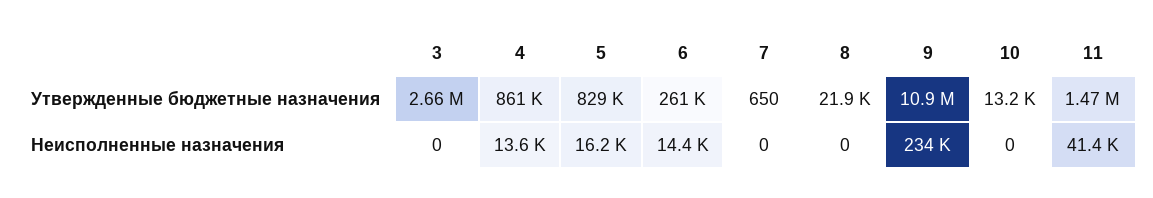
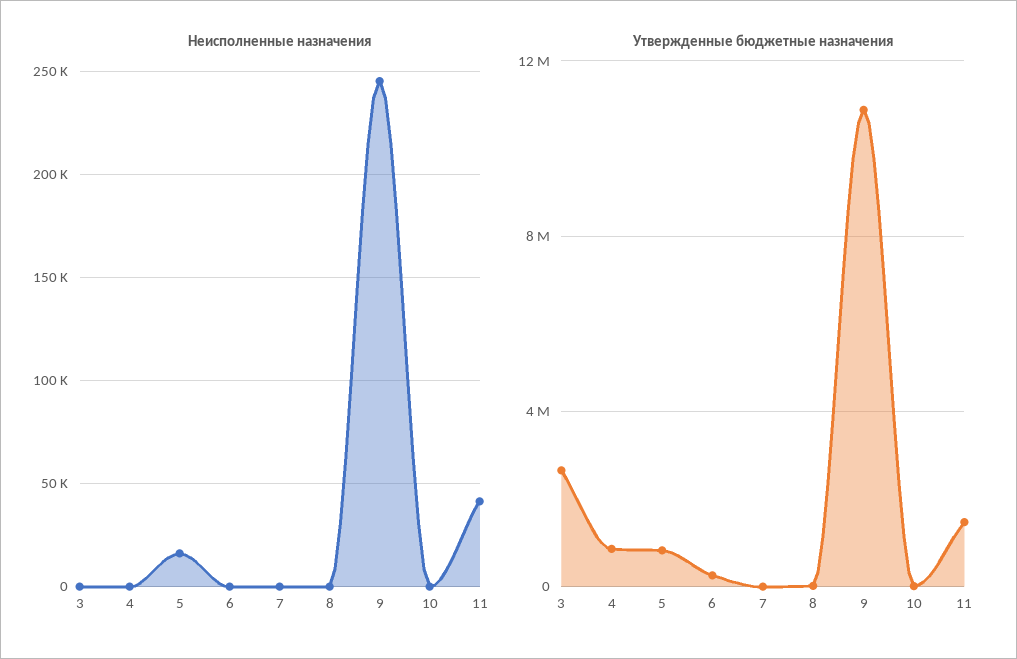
  {
    "Утвержденные бюджетные назначения": {
      "3": 2660000,
      "4": 861000,
      "5": 829000,
      "6": 261000,
      "7": 650,
      "8": 21900,
      "9": 10900000,
      "10": 13200,
      "11": 1470000
    },
    "Неисполненные назначения": {
      "3": 0,
-     "4": 13600,
+     "4": 0,
      "5": 16200,
-     "6": 14400,
+     "6": 0,
      "7": 0,
      "8": 0,
-     "9": 234000,
+     "9": 245000,
      "10": 0,
      "11": 41400
    }
  }

